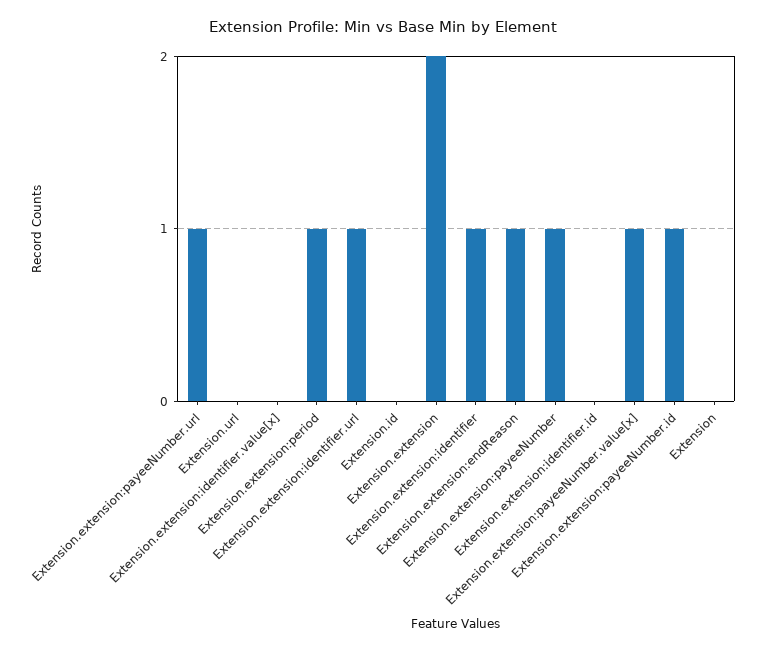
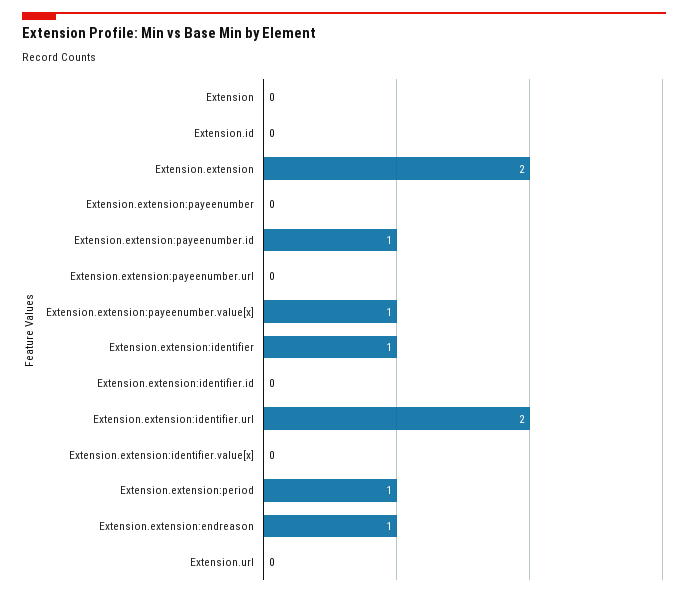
  {
-   "Extension.extension:payeeNumber.url": 1,
+   "Extension.extension:payeeNumber.url": 0,
    "Extension.url": 0,
    "Extension.extension:identifier.value[x]": 0,
    "Extension.extension:period": 1,
-   "Extension.extension:identifier.url": 1,
+   "Extension.extension:identifier.url": 2,
    "Extension.id": 0,
    "Extension.extension": 2,
    "Extension.extension:identifier": 1,
    "Extension.extension:endReason": 1,
-   "Extension.extension:payeeNumber": 1,
+   "Extension.extension:payeeNumber": 0,
    "Extension.extension:identifier.id": 0,
    "Extension.extension:payeeNumber.value[x]": 1,
    "Extension.extension:payeeNumber.id": 1,
    "Extension": 0
  }

